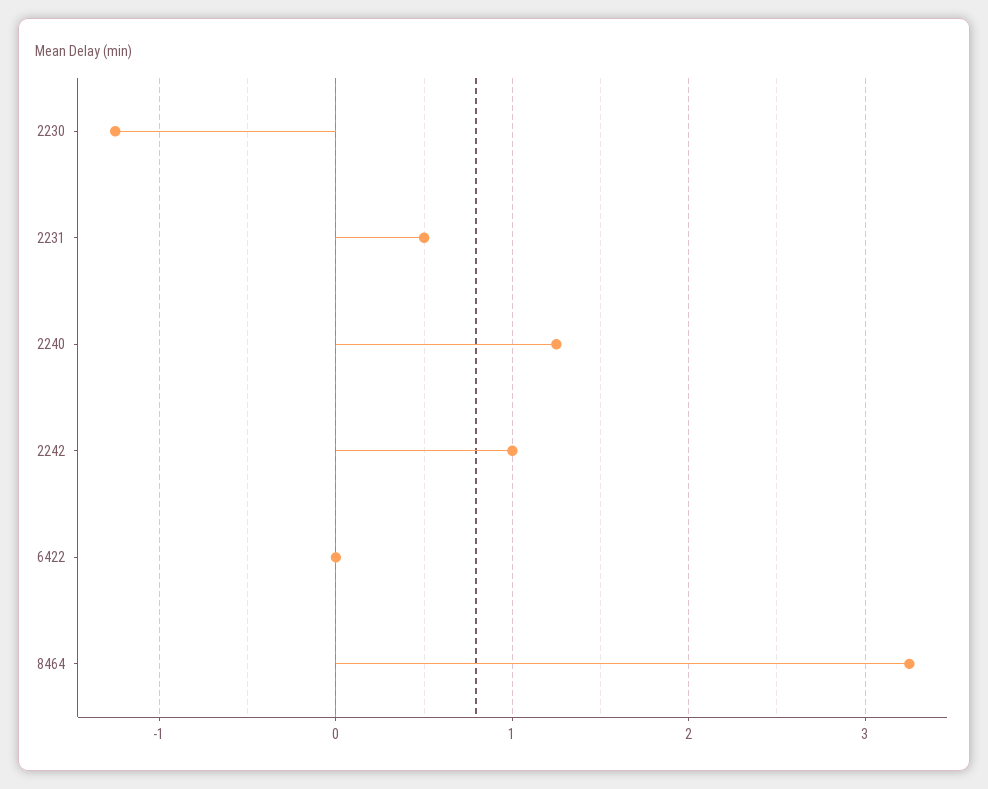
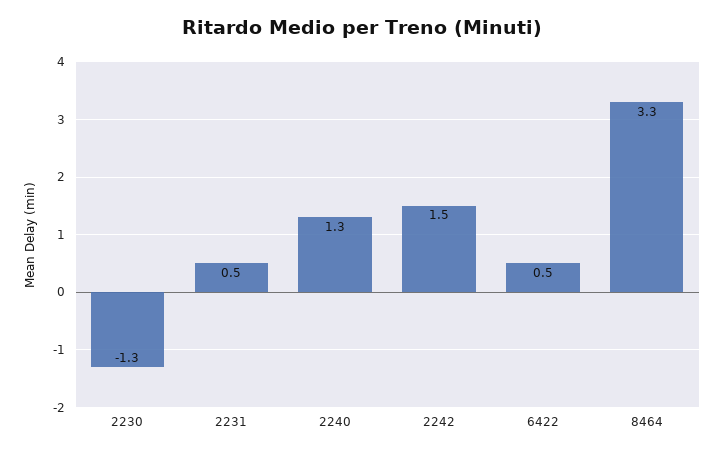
  {
    "2230": -1.3,
    "2231": 0.5,
    "2240": 1.3,
-   "2242": 1,
+   "2242": 1.5,
-   "6422": 0,
+   "6422": 0.5,
    "8464": 3.3
  }

